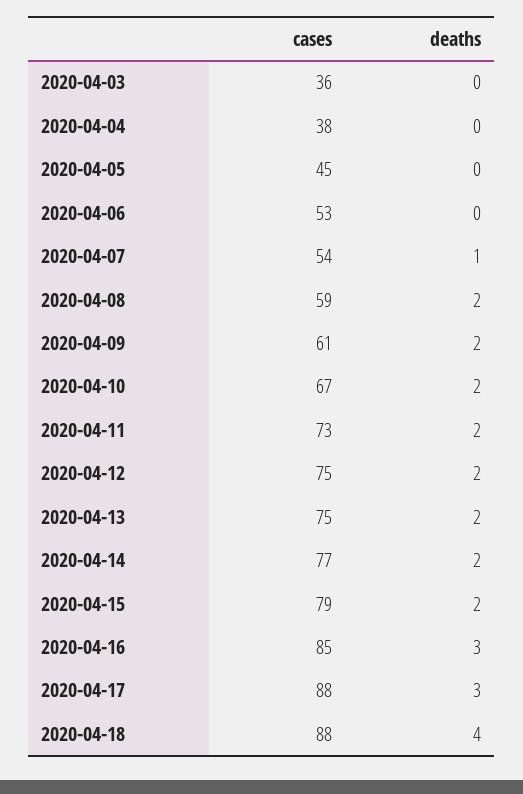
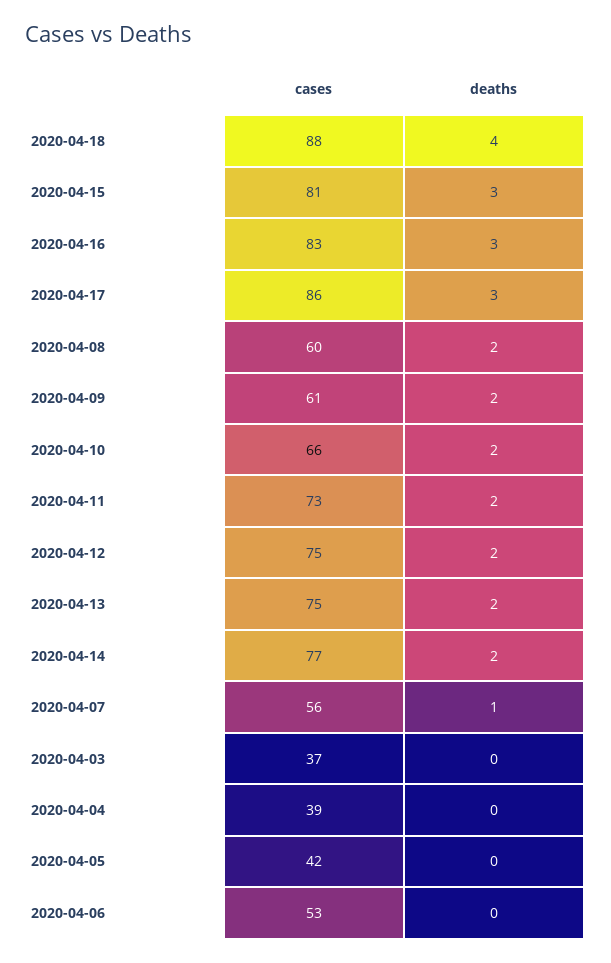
  {
    "cases": {
-     "2020-04-03": 36,
+     "2020-04-03": 37,
-     "2020-04-04": 38,
+     "2020-04-04": 39,
-     "2020-04-05": 45,
+     "2020-04-05": 42,
      "2020-04-06": 53,
-     "2020-04-07": 54,
+     "2020-04-07": 56,
-     "2020-04-08": 59,
+     "2020-04-08": 60,
      "2020-04-09": 61,
-     "2020-04-10": 67,
+     "2020-04-10": 66,
      "2020-04-11": 73,
      "2020-04-12": 75,
      "2020-04-13": 75,
      "2020-04-14": 77,
-     "2020-04-15": 79,
+     "2020-04-15": 81,
-     "2020-04-16": 85,
+     "2020-04-16": 83,
-     "2020-04-17": 88,
+     "2020-04-17": 86,
      "2020-04-18": 88
    },
    "deaths": {
      "2020-04-03": 0,
      "2020-04-04": 0,
      "2020-04-05": 0,
      "2020-04-06": 0,
      "2020-04-07": 1,
      "2020-04-08": 2,
      "2020-04-09": 2,
      "2020-04-10": 2,
      "2020-04-11": 2,
      "2020-04-12": 2,
      "2020-04-13": 2,
      "2020-04-14": 2,
-     "2020-04-15": 2,
+     "2020-04-15": 3,
      "2020-04-16": 3,
      "2020-04-17": 3,
      "2020-04-18": 4
    }
  }

